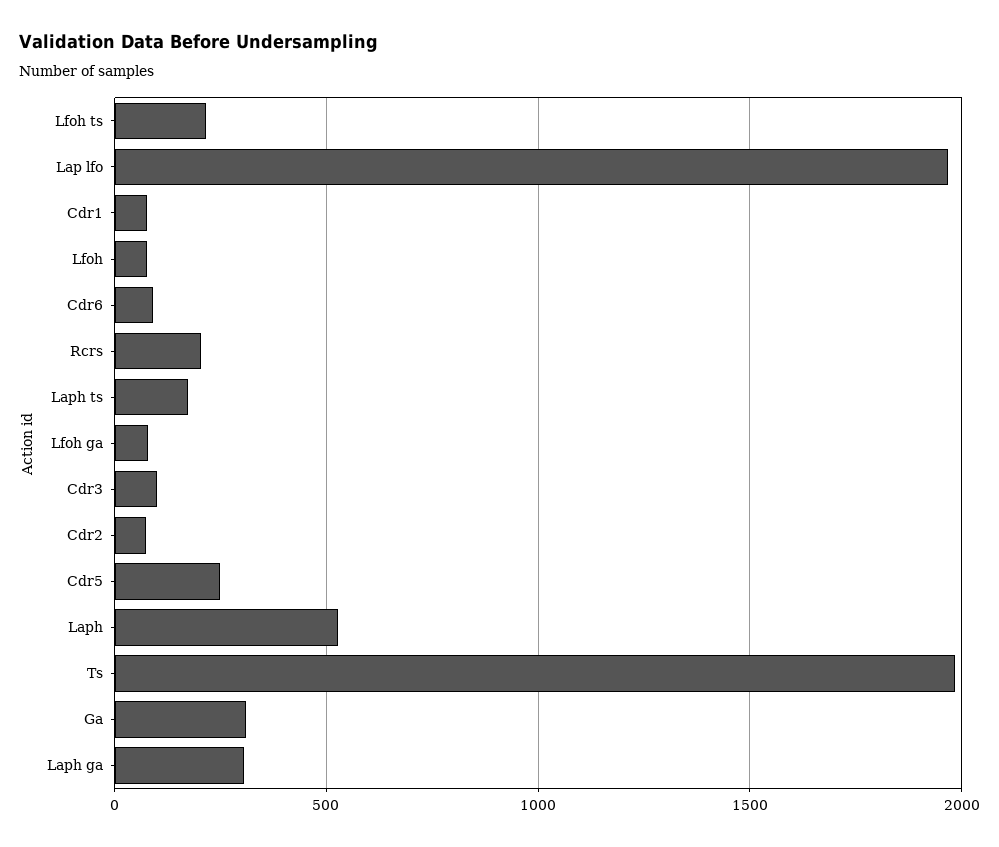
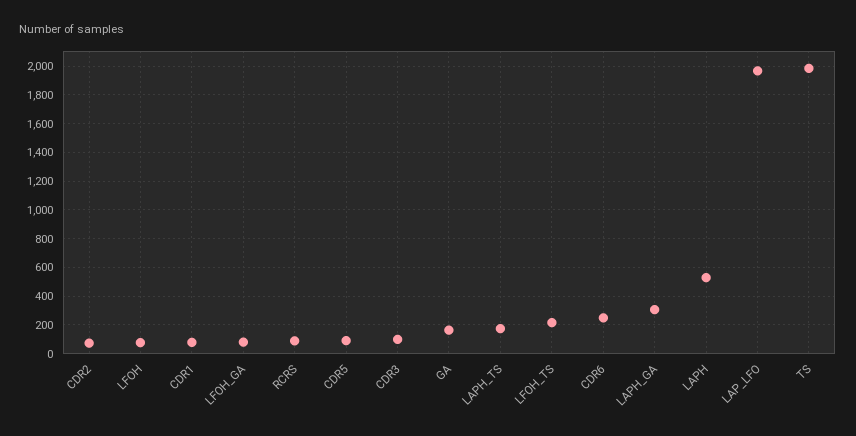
  {
    "Lfoh ts": 200,
    "Lap lfo": 1950,
    "Cdr1": 100,
    "Lfoh": 100,
-   "Cdr6": 100,
+   "Cdr6": 250,
-   "Rcrs": 200,
+   "Rcrs": 100,
    "Laph ts": 150,
    "Lfoh ga": 100,
    "Cdr3": 100,
    "Cdr2": 50,
-   "Cdr5": 250,
+   "Cdr5": 100,
    "Laph": 550,
    "Ts": 2000,
-   "Ga": 300,
+   "Ga": 150,
    "Laph ga": 300
  }

